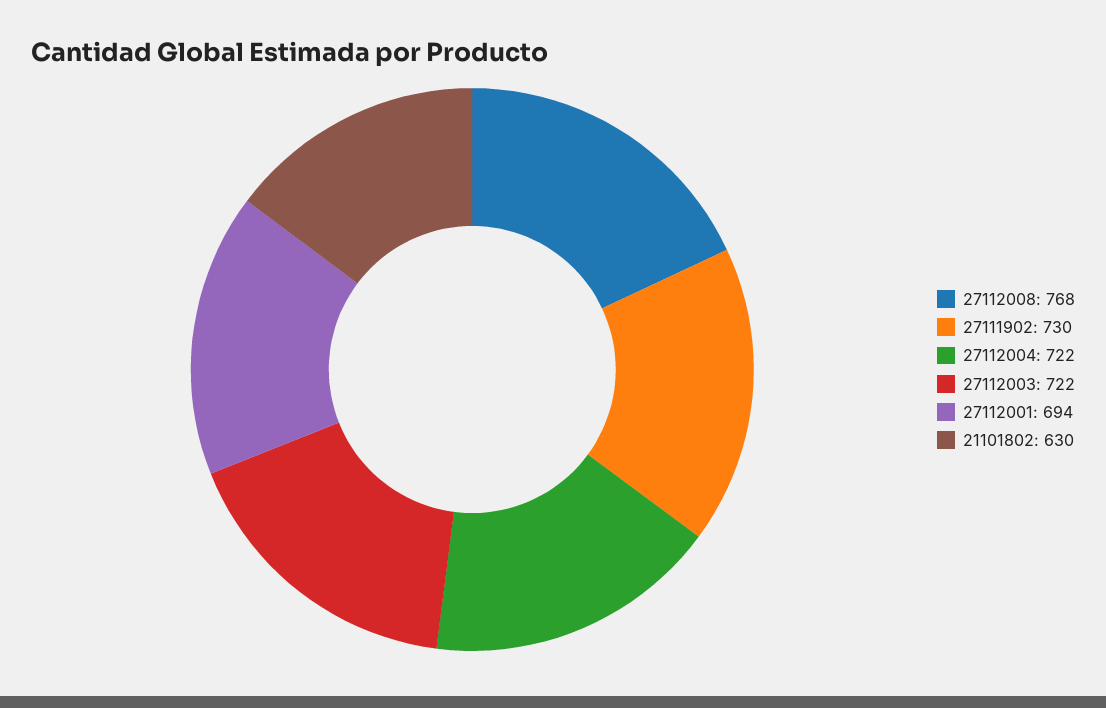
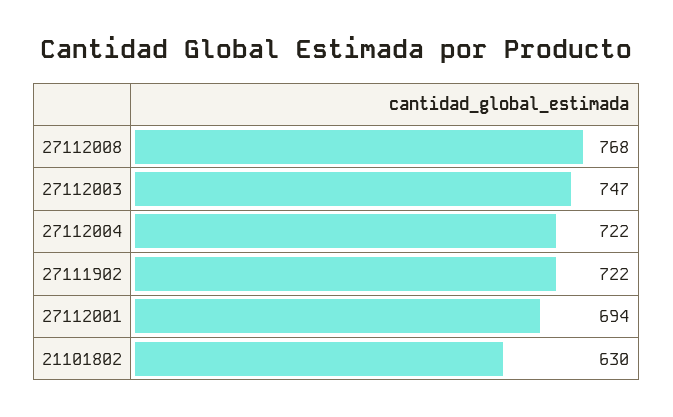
  {
    "27112008": 768,
-   "27111902": 730,
+   "27111902": 722,
    "27112004": 722,
-   "27112003": 722,
+   "27112003": 747,
    "27112001": 694,
    "21101802": 630
  }

